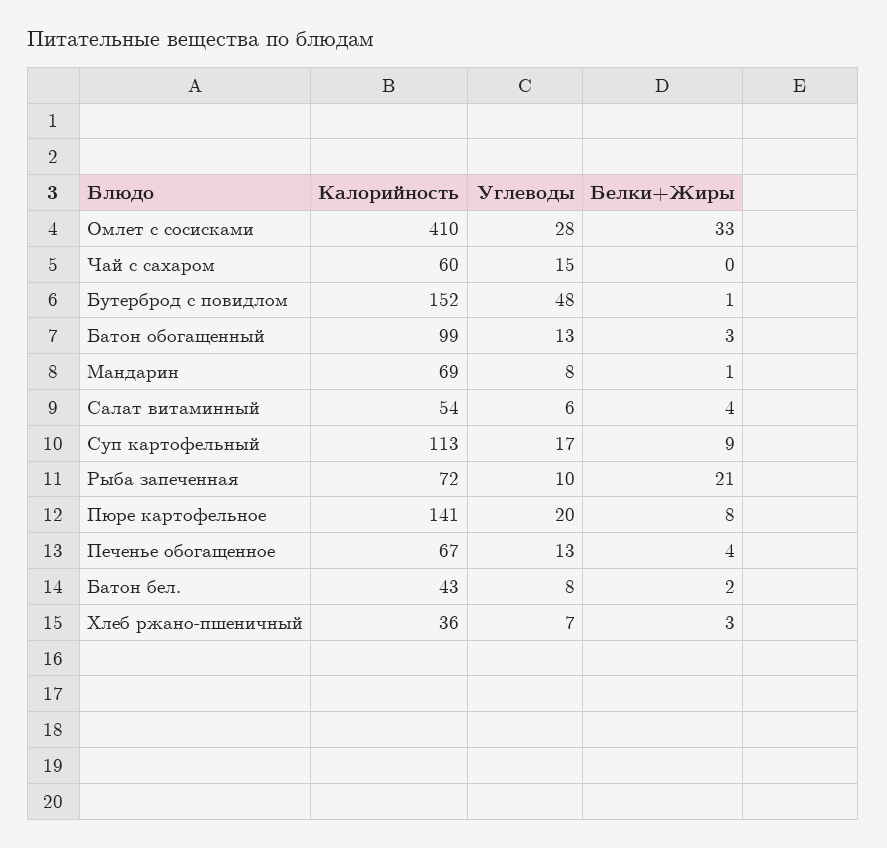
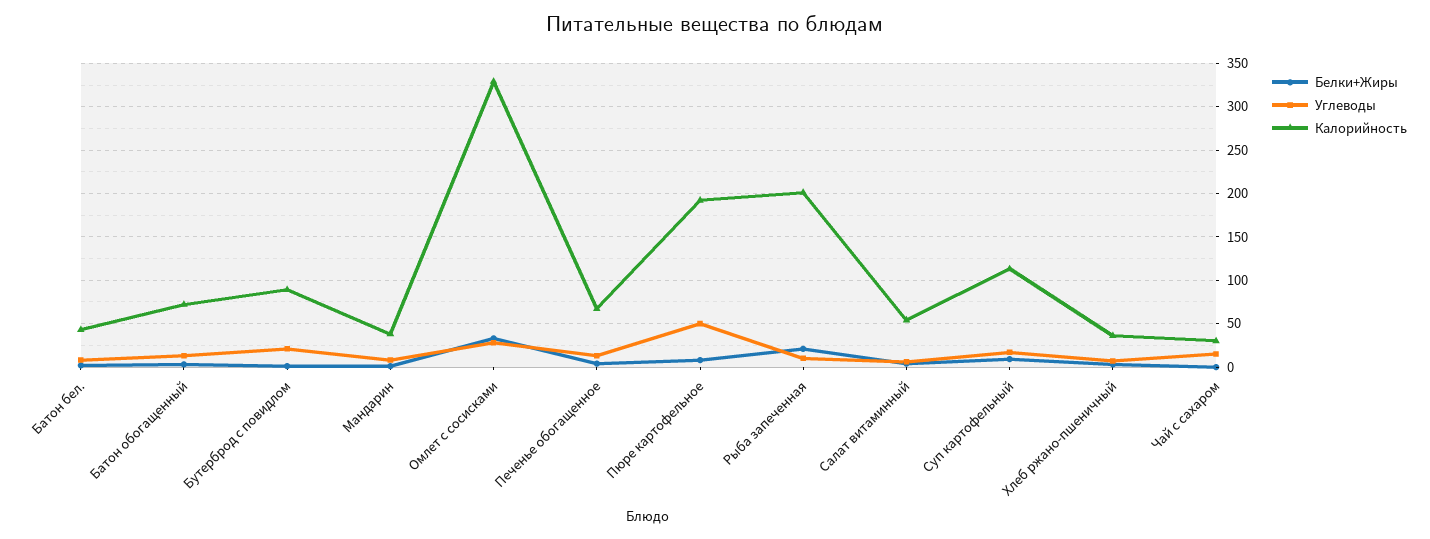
  {
    "Калорийность": {
-     "Омлет с сосисками": 410,
+     "Омлет с сосисками": 330,
-     "Чай с сахаром": 60,
+     "Чай с сахаром": 30,
-     "Бутерброд с повидлом": 152,
+     "Бутерброд с повидлом": 90,
-     "Батон обогащенный": 99,
+     "Батон обогащенный": 70,
-     "Мандарин": 69,
+     "Мандарин": 40,
      "Салат витаминный": 54,
      "Суп картофельный": 113,
-     "Рыба запеченная": 72,
+     "Рыба запеченная": 200,
-     "Пюре картофельное": 141,
+     "Пюре картофельное": 190,
      "Печенье обогащенное": 67,
      "Батон бел.": 43,
      "Хлеб ржано-пшеничный": 36
    },
    "Углеводы": {
      "Омлет с сосисками": 28,
      "Чай с сахаром": 15,
-     "Бутерброд с повидлом": 48,
+     "Бутерброд с повидлом": 20,
      "Батон обогащенный": 13,
      "Мандарин": 8,
      "Салат витаминный": 6,
      "Суп картофельный": 17,
      "Рыба запеченная": 10,
-     "Пюре картофельное": 20,
+     "Пюре картофельное": 50,
      "Печенье обогащенное": 13,
      "Батон бел.": 8,
      "Хлеб ржано-пшеничный": 7
    },
    "Белки+Жиры": {
      "Омлет с сосисками": 33,
      "Чай с сахаром": 0,
      "Бутерброд с повидлом": 1,
      "Батон обогащенный": 3,
      "Мандарин": 1,
      "Салат витаминный": 4,
      "Суп картофельный": 9,
      "Рыба запеченная": 21,
      "Пюре картофельное": 8,
      "Печенье обогащенное": 4,
      "Батон бел.": 2,
      "Хлеб ржано-пшеничный": 3
    }
  }

